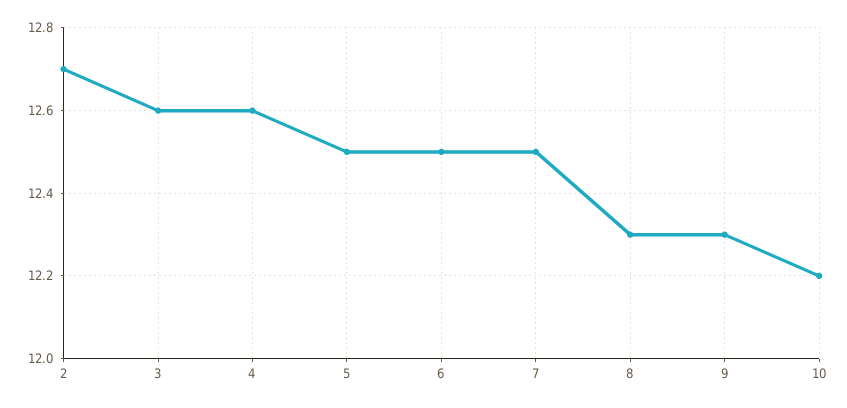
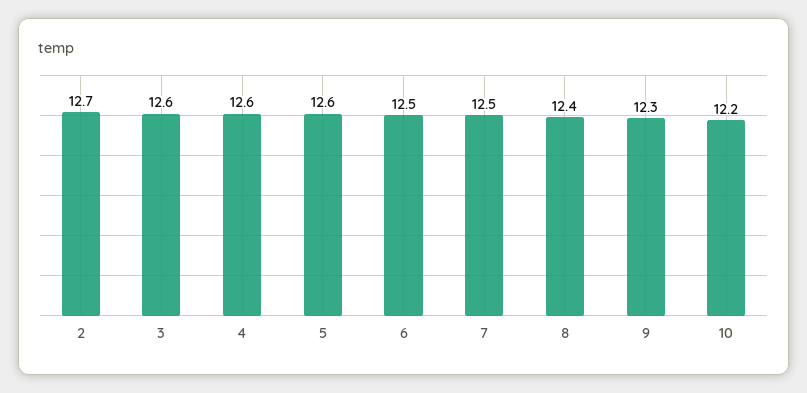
  {
    "2": 12.7,
    "3": 12.6,
    "4": 12.6,
-   "5": 12.5,
+   "5": 12.6,
    "6": 12.5,
    "7": 12.5,
-   "8": 12.3,
+   "8": 12.4,
    "9": 12.3,
    "10": 12.2
  }

